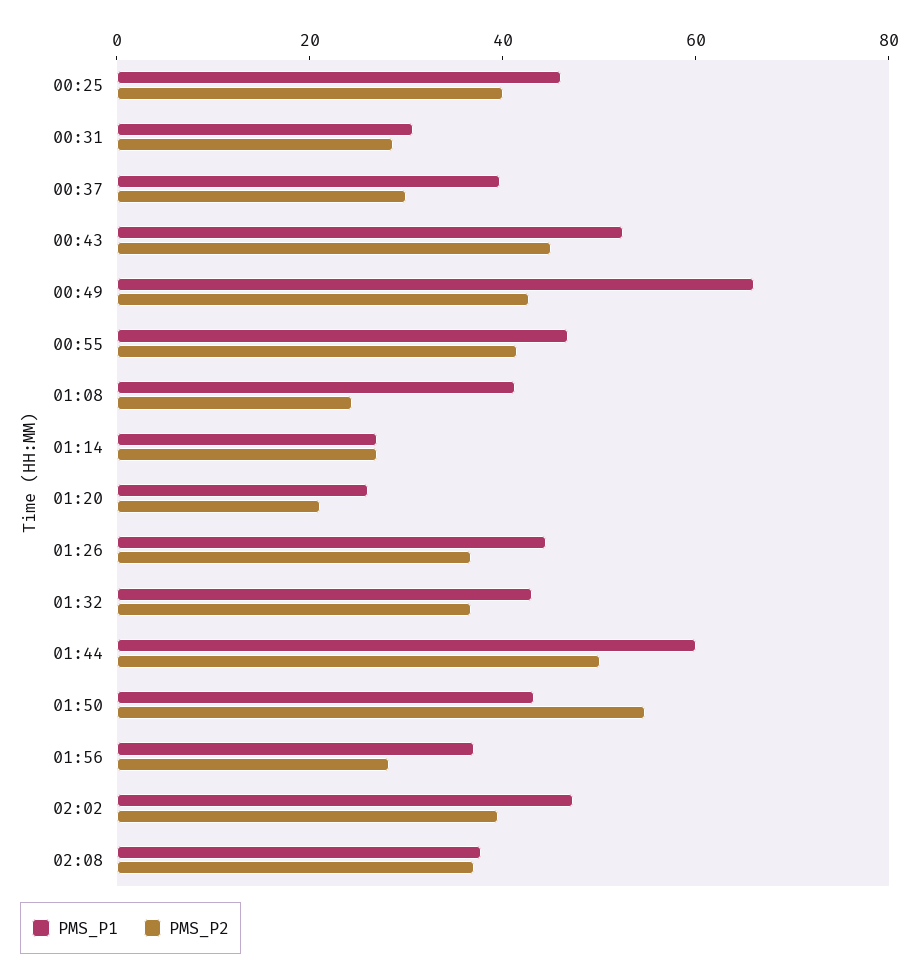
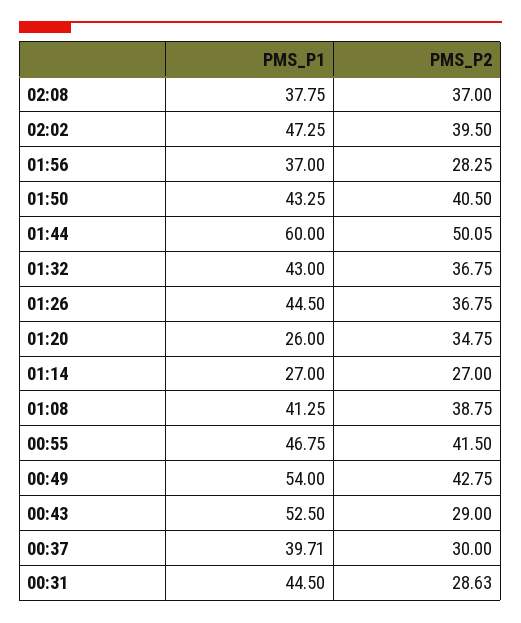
  {
    "PMS_P1": {
-     "00:25": 45,
-     "00:31": 30,
+     "00:31": 44.5,
      "00:37": 39.71,
      "00:43": 52.5,
-     "00:49": 65,
+     "00:49": 54,
      "00:55": 46.75,
      "01:08": 41.25,
      "01:14": 27,
      "01:20": 26,
      "01:26": 44.5,
      "01:32": 43,
      "01:44": 60,
      "01:50": 43.25,
      "01:56": 37,
      "02:02": 47.25,
      "02:08": 37.75
    },
    "PMS_P2": {
-     "00:25": 40,
      "00:31": 28.63,
      "00:37": 30,
-     "00:43": 45,
+     "00:43": 29,
      "00:49": 42.75,
      "00:55": 41.5,
-     "01:08": 25,
+     "01:08": 38.75,
      "01:14": 27,
-     "01:20": 20,
+     "01:20": 34.75,
      "01:26": 36.75,
      "01:32": 36.75,
      "01:44": 50.05,
-     "01:50": 55,
+     "01:50": 40.5,
      "01:56": 28.25,
      "02:02": 39.5,
      "02:08": 37
    }
  }

